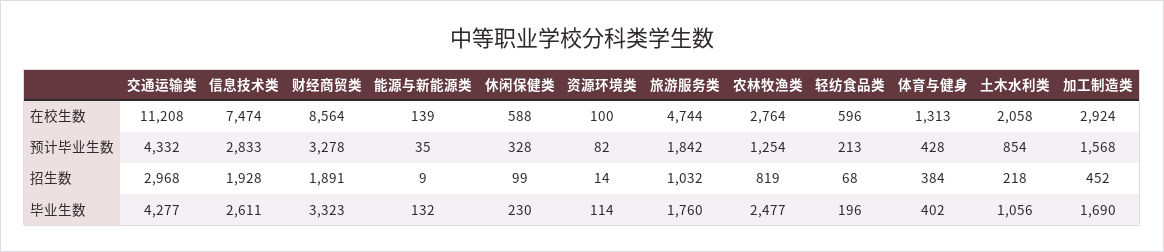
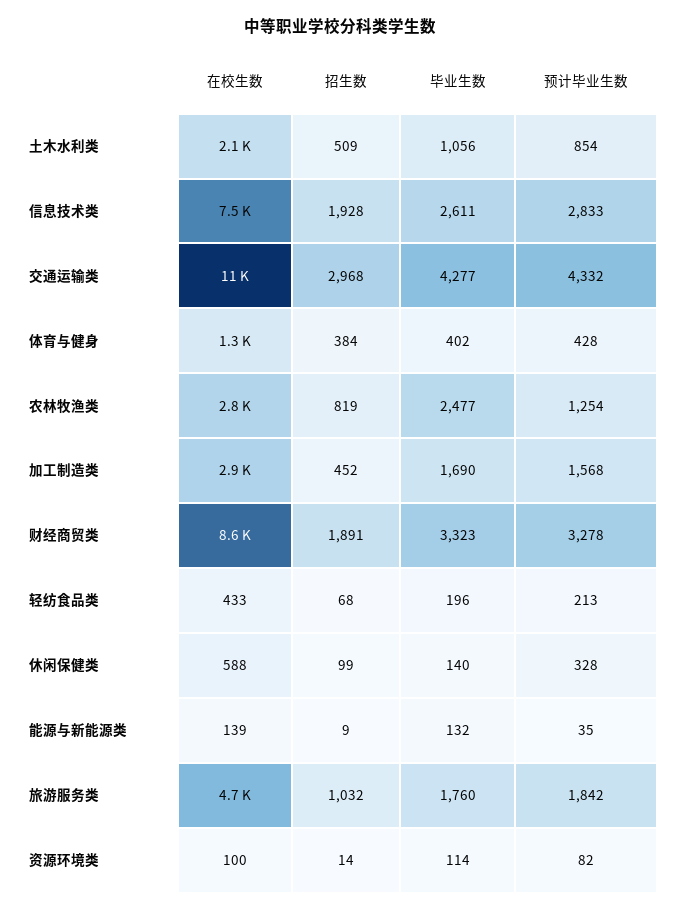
  {
    "交通运输类": {
      "在校生数": 11208,
      "预计毕业生数": 4332,
      "招生数": 2968,
      "毕业生数": 4277
    },
    "信息技术类": {
      "在校生数": 7474,
      "预计毕业生数": 2833,
      "招生数": 1928,
      "毕业生数": 2611
    },
    "财经商贸类": {
      "在校生数": 8564,
      "预计毕业生数": 3278,
      "招生数": 1891,
      "毕业生数": 3323
    },
    "能源与新能源类": {
      "在校生数": 139,
      "预计毕业生数": 35,
      "招生数": 9,
      "毕业生数": 132
    },
    "休闲保健类": {
      "在校生数": 588,
      "预计毕业生数": 328,
      "招生数": 99,
-     "毕业生数": 230
+     "毕业生数": 140
    },
    "资源环境类": {
      "在校生数": 100,
      "预计毕业生数": 82,
      "招生数": 14,
      "毕业生数": 114
    },
    "旅游服务类": {
      "在校生数": 4744,
      "预计毕业生数": 1842,
      "招生数": 1032,
      "毕业生数": 1760
    },
    "农林牧渔类": {
      "在校生数": 2764,
      "预计毕业生数": 1254,
      "招生数": 819,
      "毕业生数": 2477
    },
    "轻纺食品类": {
-     "在校生数": 596,
+     "在校生数": 433,
      "预计毕业生数": 213,
      "招生数": 68,
      "毕业生数": 196
    },
    "体育与健身": {
      "在校生数": 1313,
      "预计毕业生数": 428,
      "招生数": 384,
      "毕业生数": 402
    },
    "土木水利类": {
      "在校生数": 2058,
      "预计毕业生数": 854,
-     "招生数": 218,
+     "招生数": 509,
      "毕业生数": 1056
    },
    "加工制造类": {
      "在校生数": 2924,
      "预计毕业生数": 1568,
      "招生数": 452,
      "毕业生数": 1690
    }
  }

